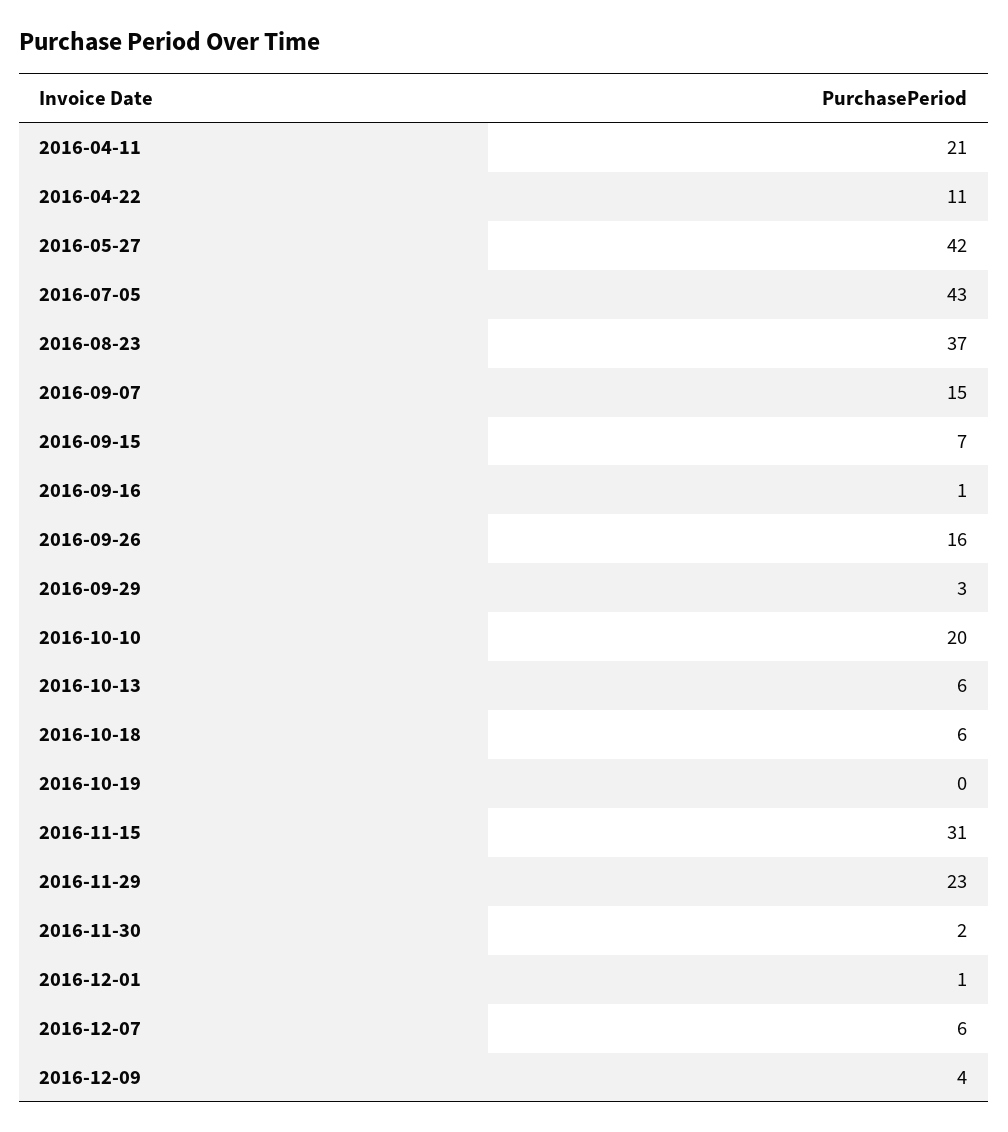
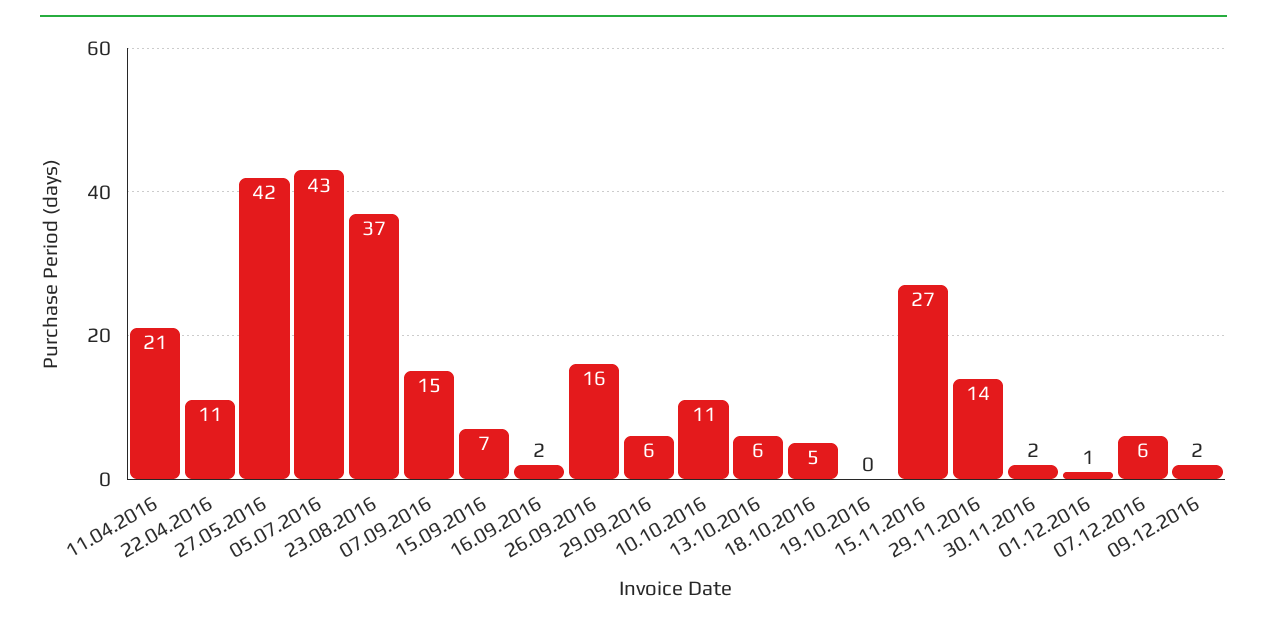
  {
    "2016-04-11": 21,
    "2016-04-22": 11,
    "2016-05-27": 42,
    "2016-07-05": 43,
    "2016-08-23": 37,
    "2016-09-07": 15,
    "2016-09-15": 7,
-   "2016-09-16": 1,
+   "2016-09-16": 2,
    "2016-09-26": 16,
-   "2016-09-29": 3,
+   "2016-09-29": 6,
-   "2016-10-10": 20,
+   "2016-10-10": 11,
    "2016-10-13": 6,
-   "2016-10-18": 6,
+   "2016-10-18": 5,
    "2016-10-19": 0,
-   "2016-11-15": 31,
+   "2016-11-15": 27,
-   "2016-11-29": 23,
+   "2016-11-29": 14,
    "2016-11-30": 2,
    "2016-12-01": 1,
    "2016-12-07": 6,
-   "2016-12-09": 4
+   "2016-12-09": 2
  }

